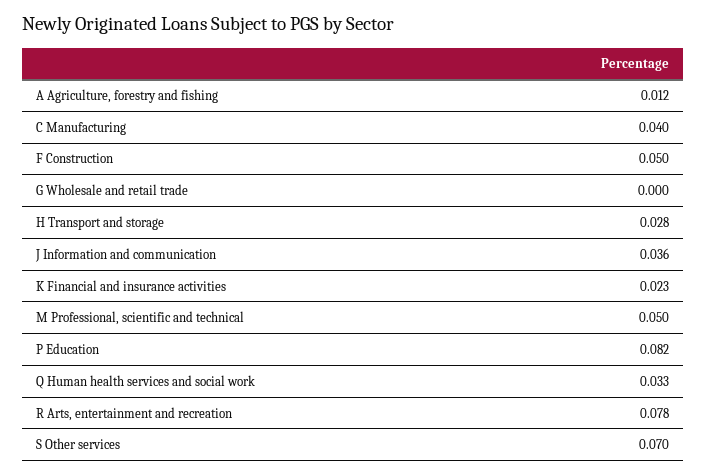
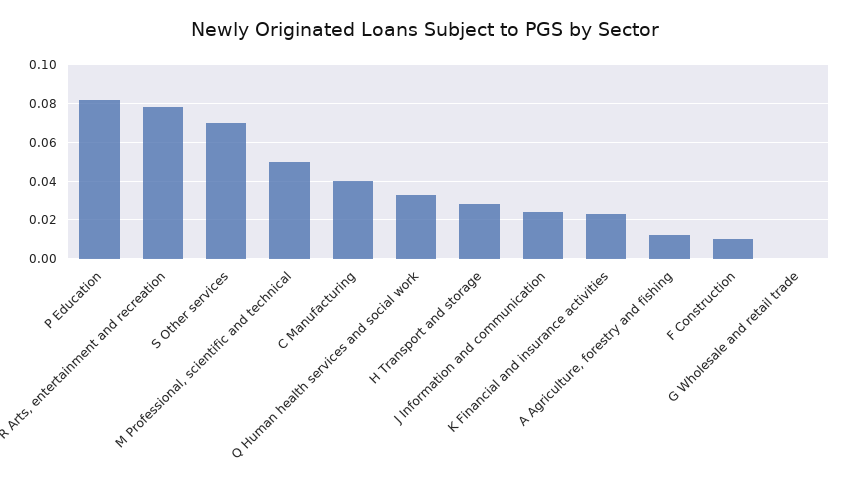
  {
    "A Agriculture, forestry and fishing": 0.012,
    "C Manufacturing": 0.04,
-   "F Construction": 0.05,
+   "F Construction": 0.01,
    "G Wholesale and retail trade": 0,
    "H Transport and storage": 0.028,
-   "J Information and communication": 0.036,
+   "J Information and communication": 0.025,
    "K Financial and insurance activities": 0.023,
    "M Professional, scientific and technical": 0.05,
    "P Education": 0.082,
    "Q Human health services and social work": 0.033,
    "R Arts, entertainment and recreation": 0.078,
    "S Other services": 0.07
  }

